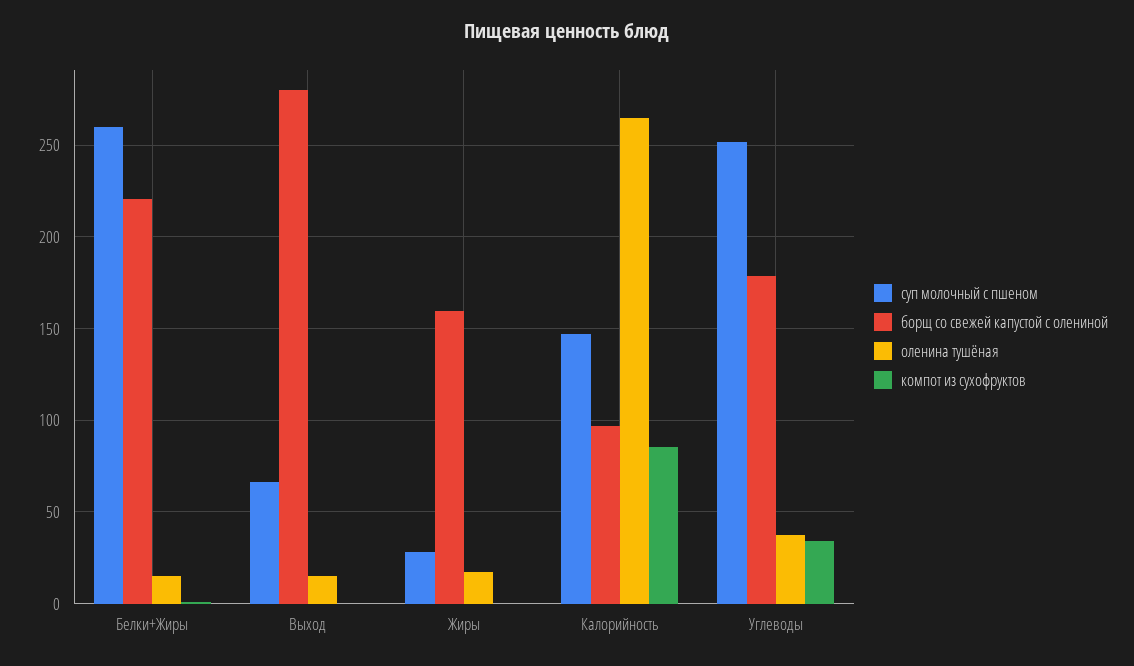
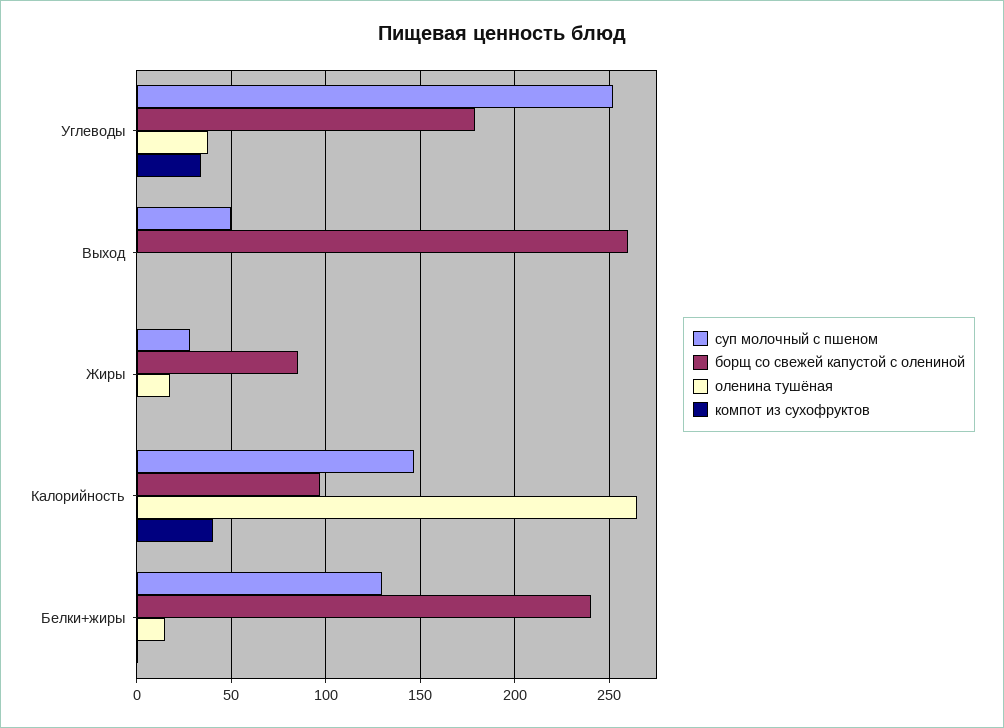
  {
    "суп молочный с пшеном": {
-     "Белки+Жиры": 260,
+     "Белки+Жиры": 130,
-     "Выход": 65,
+     "Выход": 50,
      "Жиры": 30,
      "Калорийность": 145,
      "Углеводы": 250
    },
    "борщ со свежей капустой с олениной": {
-     "Белки+Жиры": 220,
+     "Белки+Жиры": 240,
-     "Выход": 280,
+     "Выход": 260,
-     "Жиры": 160,
+     "Жиры": 85,
      "Калорийность": 95,
      "Углеводы": 180
    },
    "оленина тушёная": {
      "Белки+Жиры": 15,
-     "Выход": 15,
+     "Выход": 0,
      "Жиры": 15,
      "Калорийность": 265,
      "Углеводы": 35
    },
    "компот из сухофруктов": {
      "Белки+Жиры": 0,
      "Выход": 0,
      "Жиры": 0,
-     "Калорийность": 85,
+     "Калорийность": 40,
      "Углеводы": 35
    }
  }

